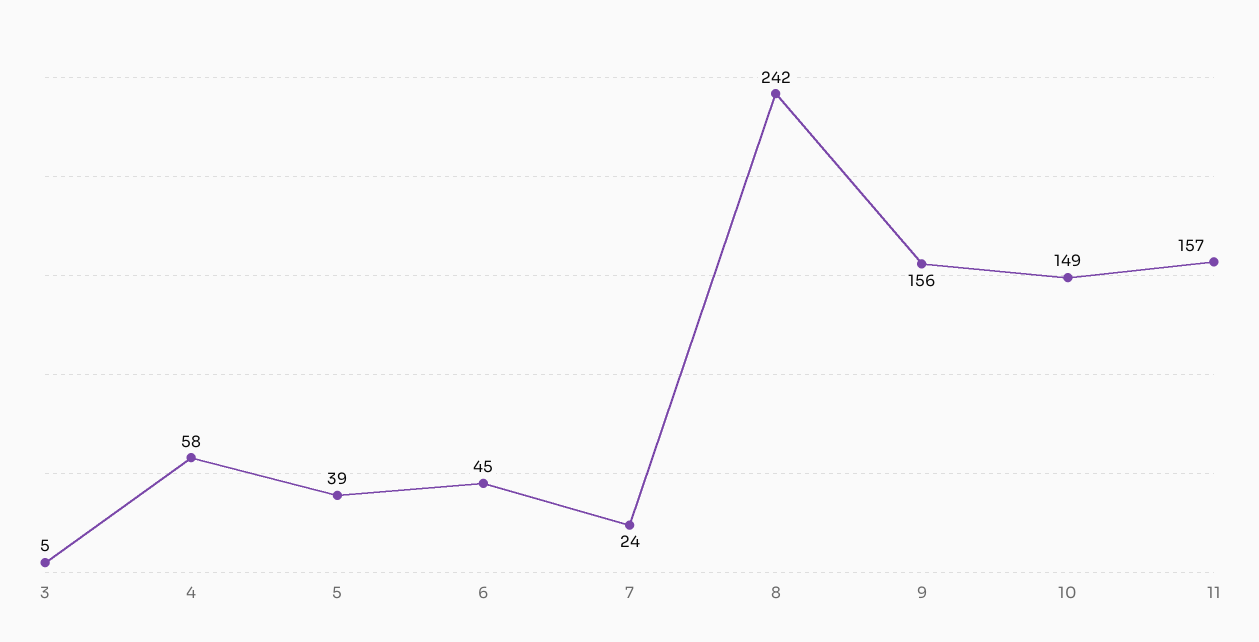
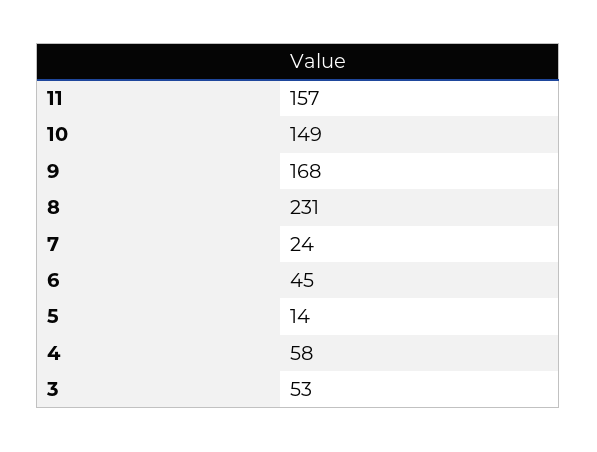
  {
-   "3": 5,
+   "3": 53,
    "4": 58,
-   "5": 39,
+   "5": 14,
    "6": 45,
    "7": 24,
-   "8": 242,
+   "8": 231,
-   "9": 156,
+   "9": 168,
    "10": 149,
    "11": 157
  }

